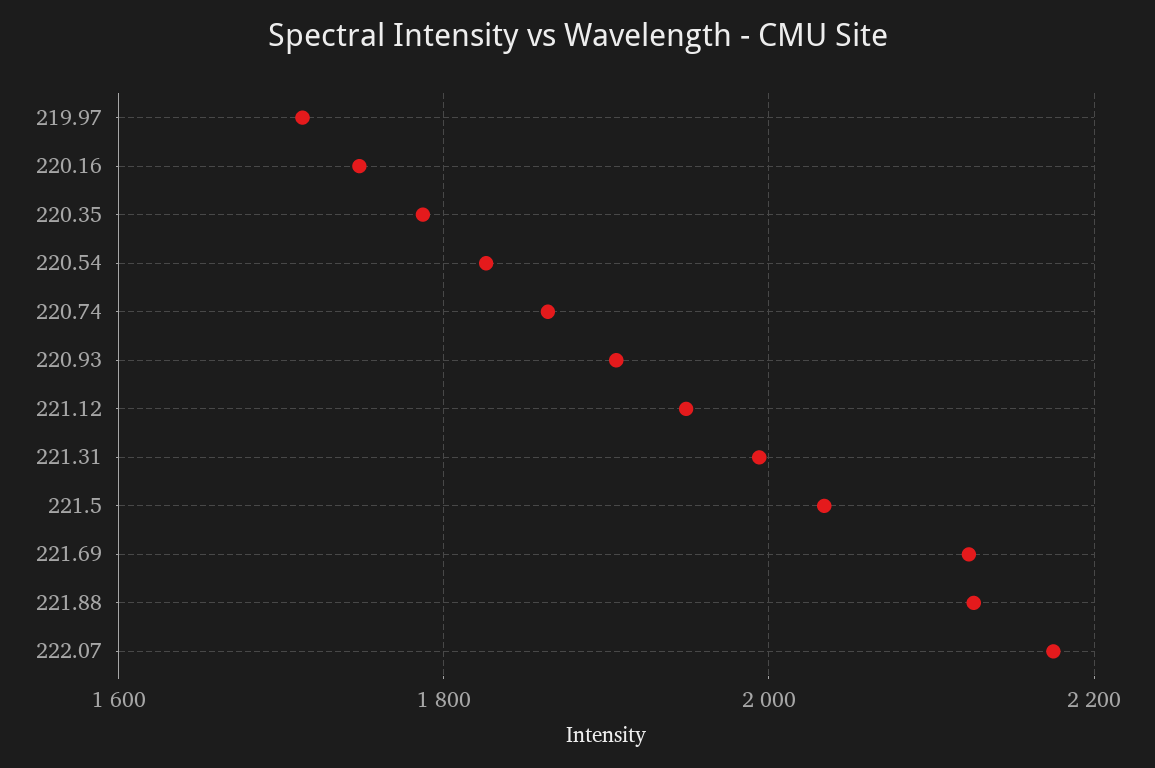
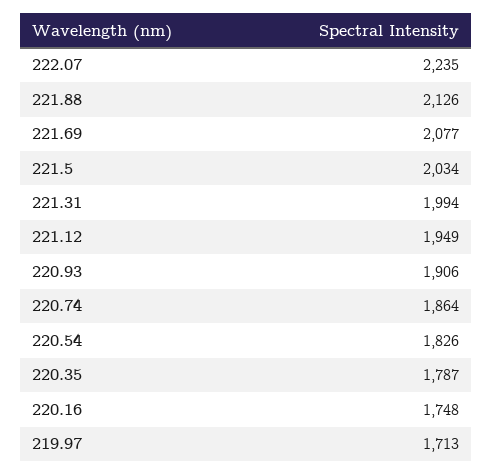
  {
    "219.97": 1713,
    "220.16": 1748,
    "220.35": 1787,
    "220.54": 1826,
    "220.74": 1864,
    "220.93": 1906,
    "221.12": 1949,
    "221.31": 1994,
    "221.5": 2034,
-   "221.69": 2120,
+   "221.69": 2077,
    "221.88": 2126,
-   "222.07": 2180
+   "222.07": 2235
  }

